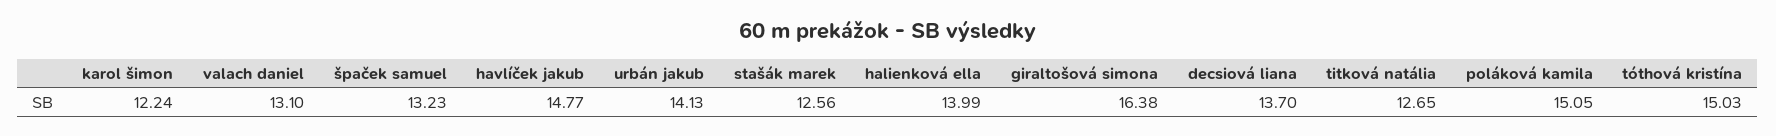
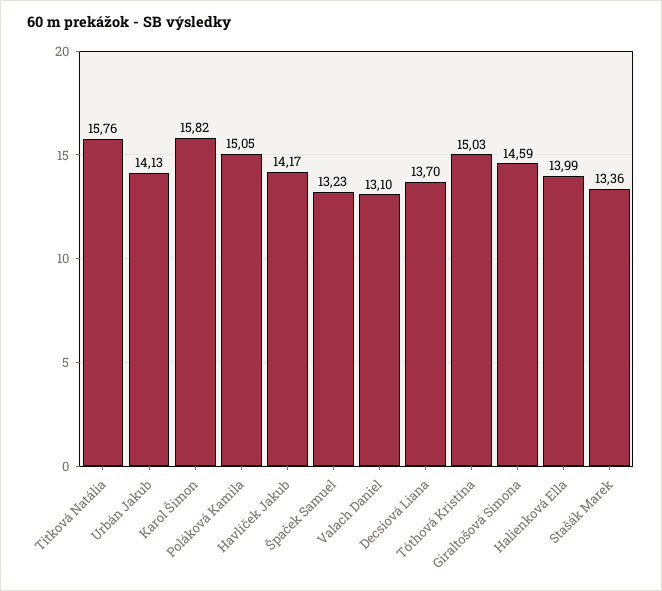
  {
-   "karol šimon": 12.24,
+   "karol šimon": 15.82,
    "valach daniel": 13.1,
    "špaček samuel": 13.23,
-   "havlíček jakub": 14.77,
+   "havlíček jakub": 14.17,
    "urbán jakub": 14.13,
-   "stašák marek": 12.56,
+   "stašák marek": 13.36,
    "halienková ella": 13.99,
-   "giraltošová simona": 16.38,
+   "giraltošová simona": 14.59,
    "decsiová liana": 13.7,
-   "titková natália": 12.65,
+   "titková natália": 15.76,
    "poláková kamila": 15.05,
    "tóthová kristína": 15.03
  }

